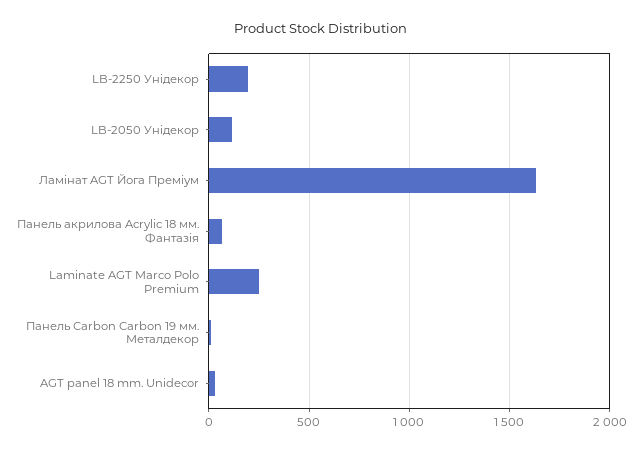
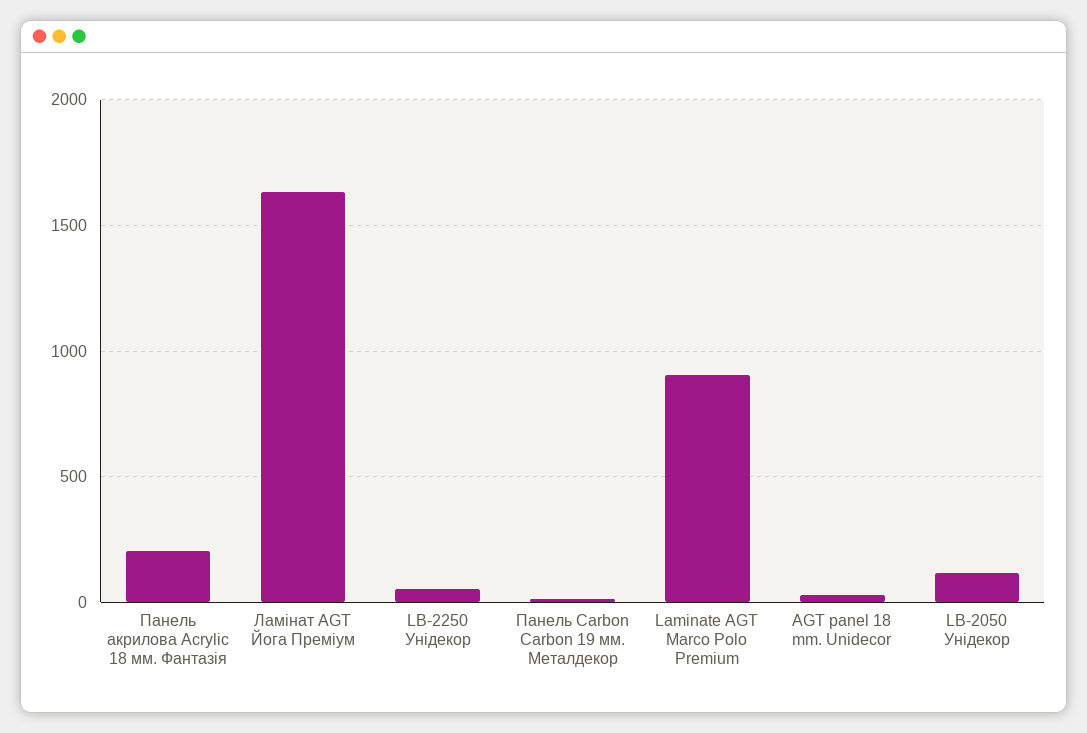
  {
-   "LB-2250 Унідекор": 200,
+   "LB-2250 Унідекор": 50,
    "LB-2050 Унідекор": 100,
    "Ламінат AGT Йога Преміум": 1650,
-   "Панель акрилова Acrylic 18 мм. Фантазія": 50,
+   "Панель акрилова Acrylic 18 мм. Фантазія": 200,
-   "Laminate AGT Marco Polo Premium": 250,
+   "Laminate AGT Marco Polo Premium": 900,
    "Панель Carbon Carbon 19 мм. Металдекор": 0,
    "AGT panel 18 mm. Unidecor": 50
  }

